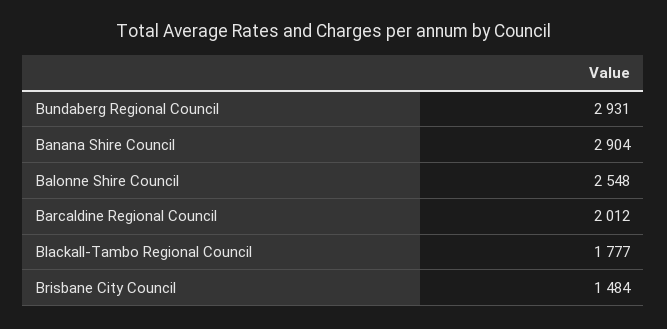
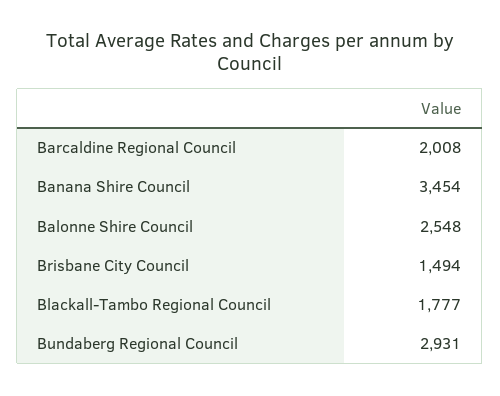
  {
    "Bundaberg Regional Council": 2931,
-   "Banana Shire Council": 2904,
+   "Banana Shire Council": 3454,
    "Balonne Shire Council": 2548,
-   "Barcaldine Regional Council": 2012,
+   "Barcaldine Regional Council": 2008,
    "Blackall-Tambo Regional Council": 1777,
-   "Brisbane City Council": 1484
+   "Brisbane City Council": 1494
  }

